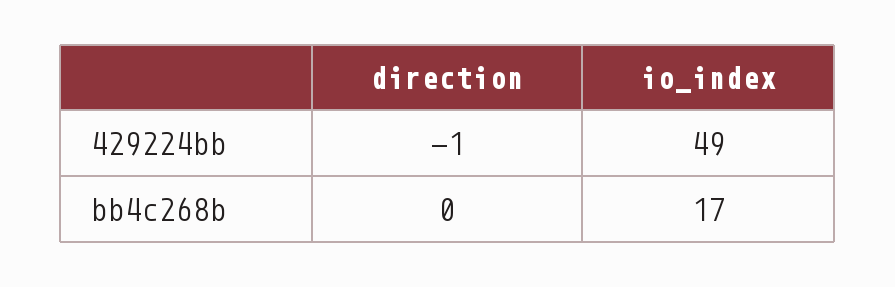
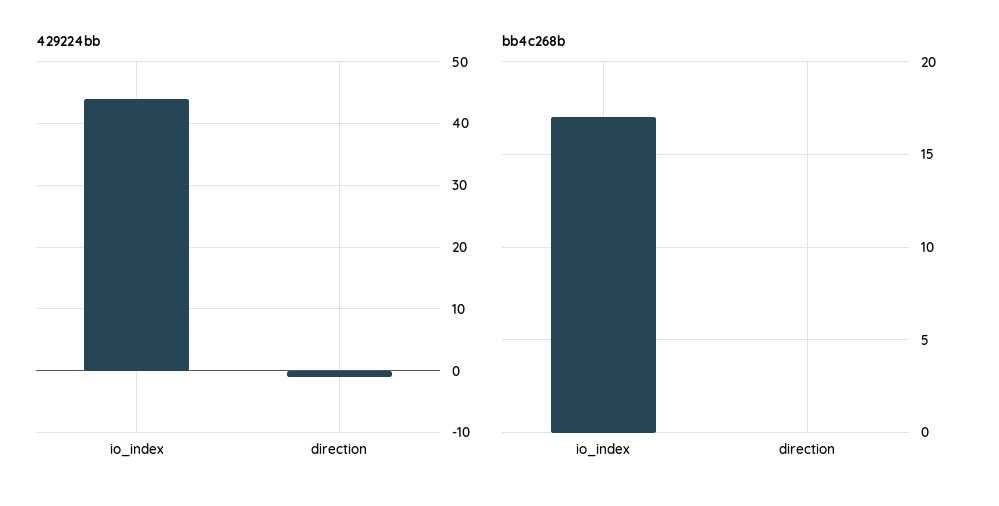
  {
    "429224bb": {
      "direction": -1,
-     "io_index": 49
+     "io_index": 44
    },
    "bb4c268b": {
      "direction": 0,
      "io_index": 17
    }
  }

